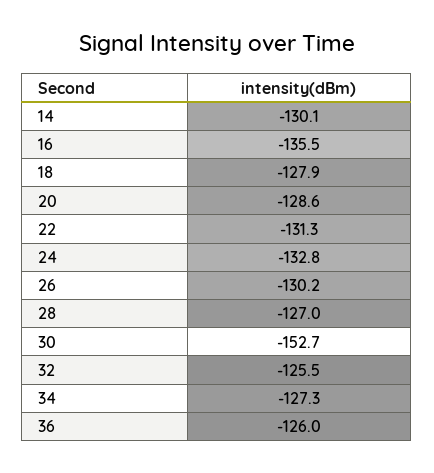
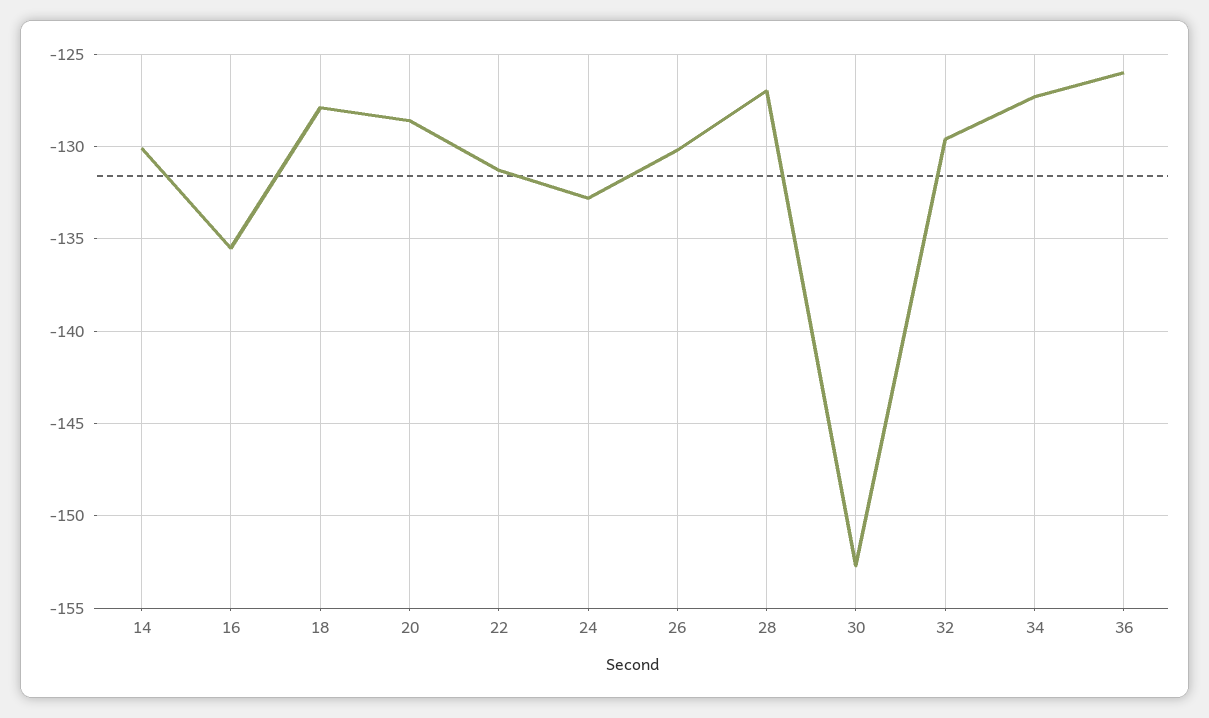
  {
    "14": -130.1,
    "16": -135.5,
    "18": -127.9,
    "20": -128.6,
    "22": -131.3,
    "24": -132.8,
    "26": -130.2,
    "28": -127,
    "30": -152.7,
-   "32": -125.5,
+   "32": -129.5,
    "34": -127.3,
    "36": -126
  }

